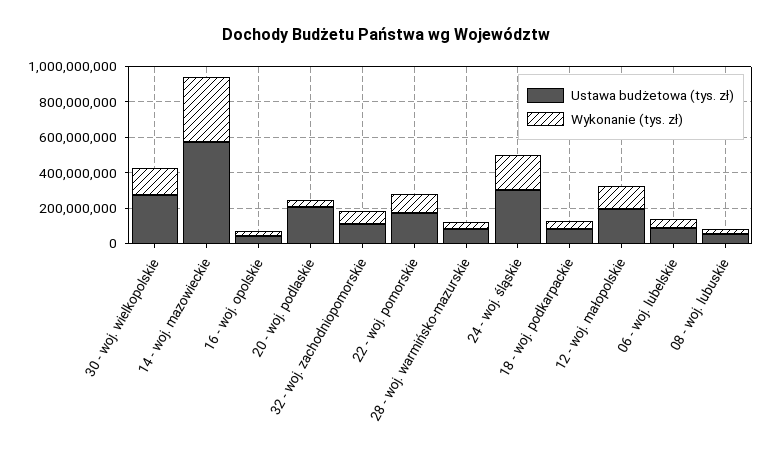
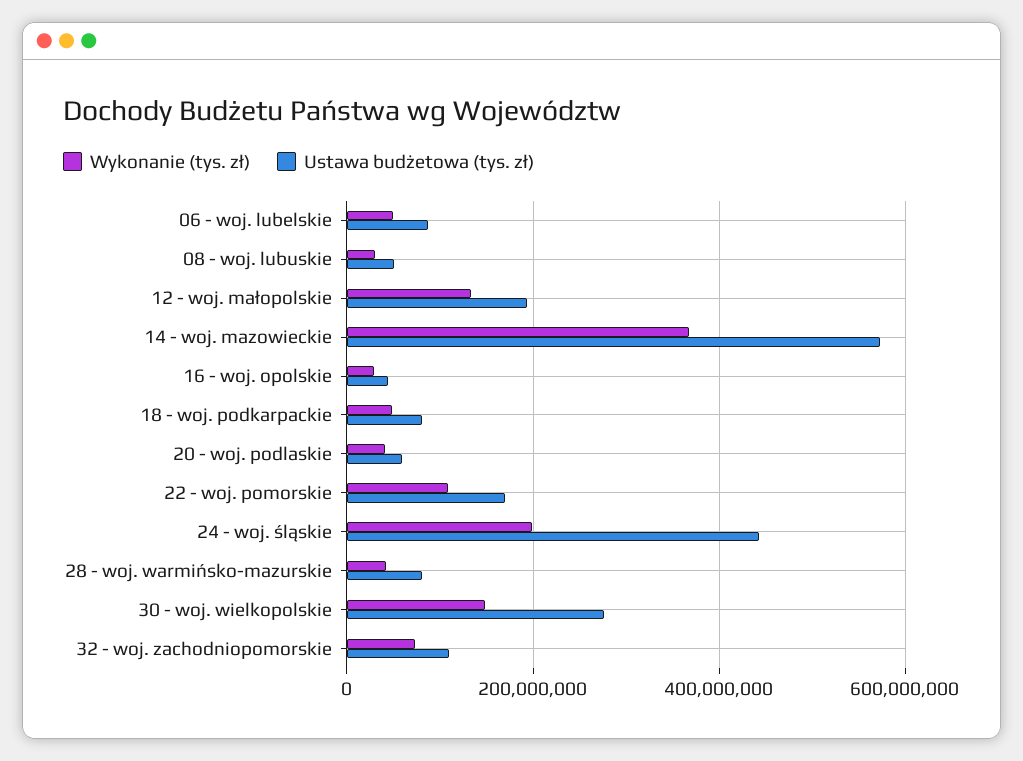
  {
    "Ustawa budżetowa (tys. zł)": {
      "30 - woj. wielkopolskie": 280000000,
      "14 - woj. mazowieckie": 580000000,
      "16 - woj. opolskie": 40000000,
-     "20 - woj. podlaskie": 200000000,
+     "20 - woj. podlaskie": 60000000,
      "32 - woj. zachodniopomorskie": 100000000,
      "22 - woj. pomorskie": 180000000,
      "28 - woj. warmińsko-mazurskie": 80000000,
-     "24 - woj. śląskie": 300000000,
+     "24 - woj. śląskie": 440000000,
      "18 - woj. podkarpackie": 80000000,
      "12 - woj. małopolskie": 200000000,
      "06 - woj. lubelskie": 80000000,
      "08 - woj. lubuskie": 60000000
    },
    "Wykonanie (tys. zł)": {
      "30 - woj. wielkopolskie": 140000000,
      "14 - woj. mazowieckie": 360000000,
      "16 - woj. opolskie": 20000000,
      "20 - woj. podlaskie": 40000000,
      "32 - woj. zachodniopomorskie": 80000000,
      "22 - woj. pomorskie": 100000000,
      "28 - woj. warmińsko-mazurskie": 40000000,
      "24 - woj. śląskie": 200000000,
      "18 - woj. podkarpackie": 40000000,
      "12 - woj. małopolskie": 140000000,
      "06 - woj. lubelskie": 40000000,
      "08 - woj. lubuskie": 40000000
    }
  }

